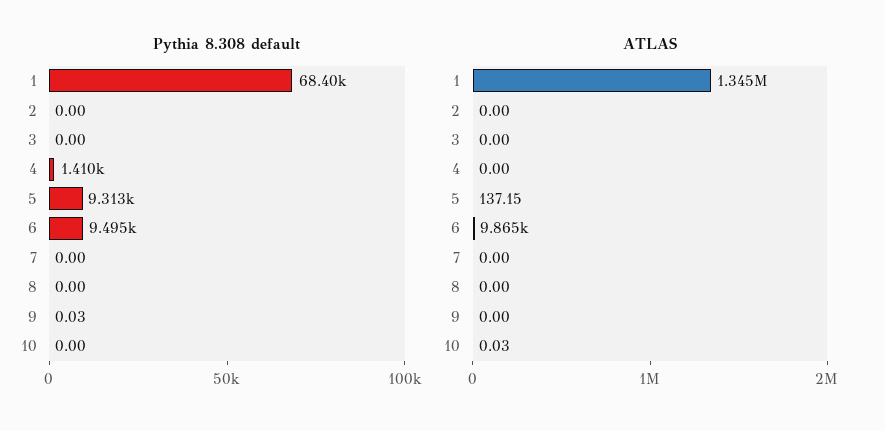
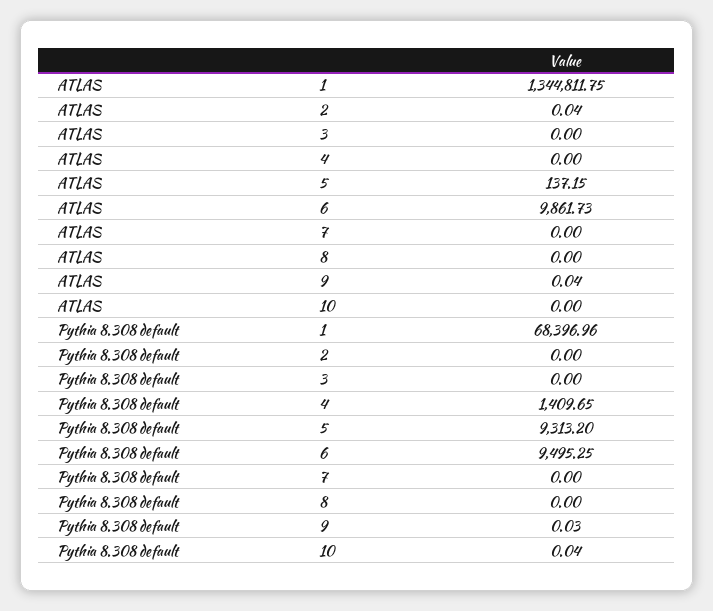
  {
    "Pythia 8.308 default": {
      "1": 68396.96,
      "2": 0,
      "3": 0,
      "4": 1409.65,
      "5": 9313.2,
      "6": 9495.25,
      "7": 0,
      "8": 0,
      "9": 0.03,
-     "10": 0
+     "10": 0.04
    },
    "ATLAS": {
      "1": 1344811.75,
-     "2": 0,
+     "2": 0.04,
      "3": 0,
      "4": 0,
      "5": 137.15,
-     "6": 9865,
+     "6": 9861.73,
      "7": 0,
      "8": 0,
-     "9": 0,
+     "9": 0.04,
-     "10": 0.03
+     "10": 0
    }
  }

